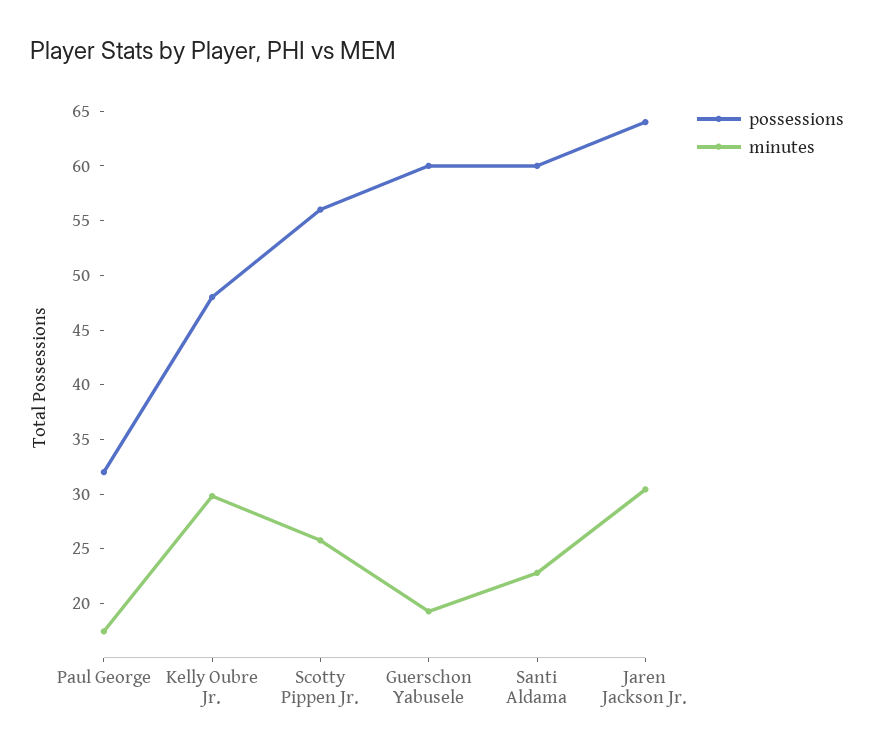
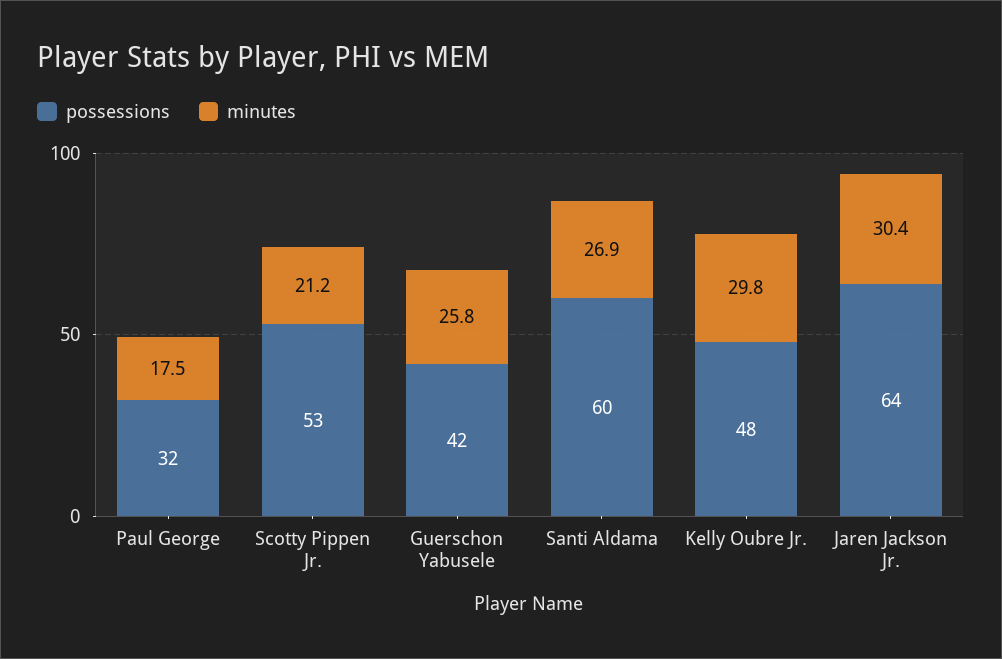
  {
    "possessions": {
      "Paul George": 32,
      "Kelly Oubre Jr.": 48,
-     "Scotty Pippen Jr.": 56,
+     "Scotty Pippen Jr.": 53,
-     "Guerschon Yabusele": 60,
+     "Guerschon Yabusele": 42,
      "Santi Aldama": 60,
      "Jaren Jackson Jr.": 64
    },
    "minutes": {
      "Paul George": 17.5,
      "Kelly Oubre Jr.": 29.8,
-     "Scotty Pippen Jr.": 26,
+     "Scotty Pippen Jr.": 21.2,
-     "Guerschon Yabusele": 19,
+     "Guerschon Yabusele": 25.8,
-     "Santi Aldama": 23,
+     "Santi Aldama": 26.9,
      "Jaren Jackson Jr.": 30.4
    }
  }

